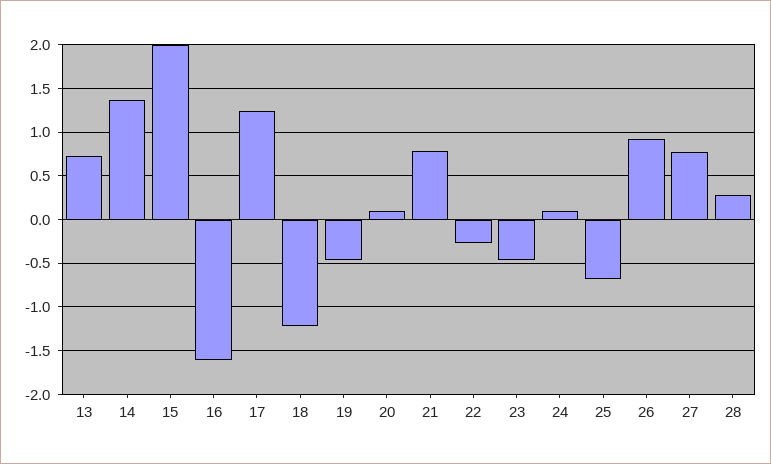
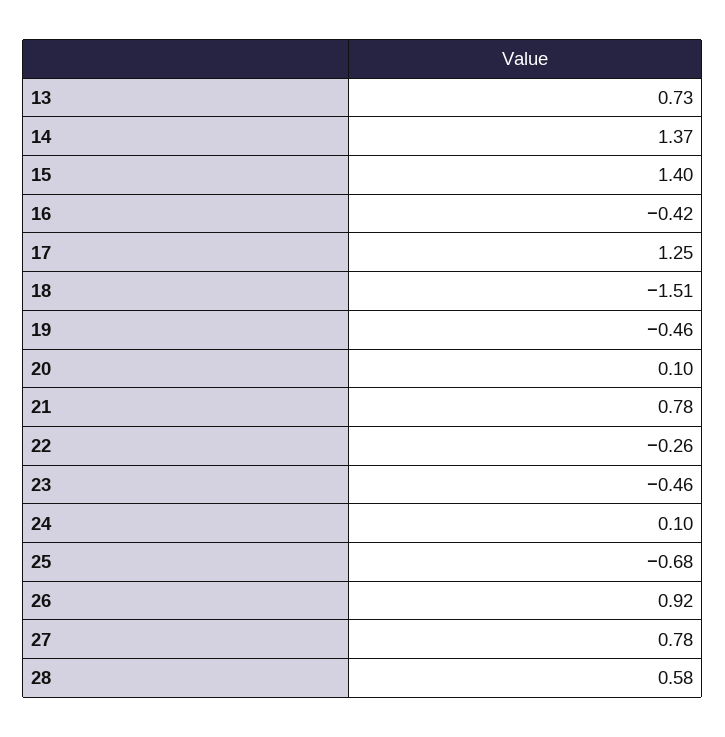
  {
    "13": 0.73,
    "14": 1.37,
-   "15": 2,
+   "15": 1.4,
-   "16": -1.6,
+   "16": -0.42,
    "17": 1.25,
-   "18": -1.2,
+   "18": -1.51,
    "19": -0.46,
    "20": 0.1,
    "21": 0.78,
    "22": -0.26,
    "23": -0.46,
    "24": 0.1,
    "25": -0.68,
    "26": 0.92,
    "27": 0.78,
-   "28": 0.3
+   "28": 0.58
  }

